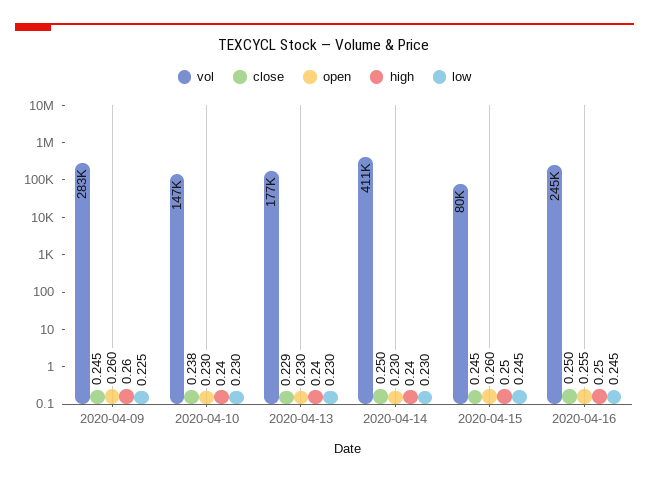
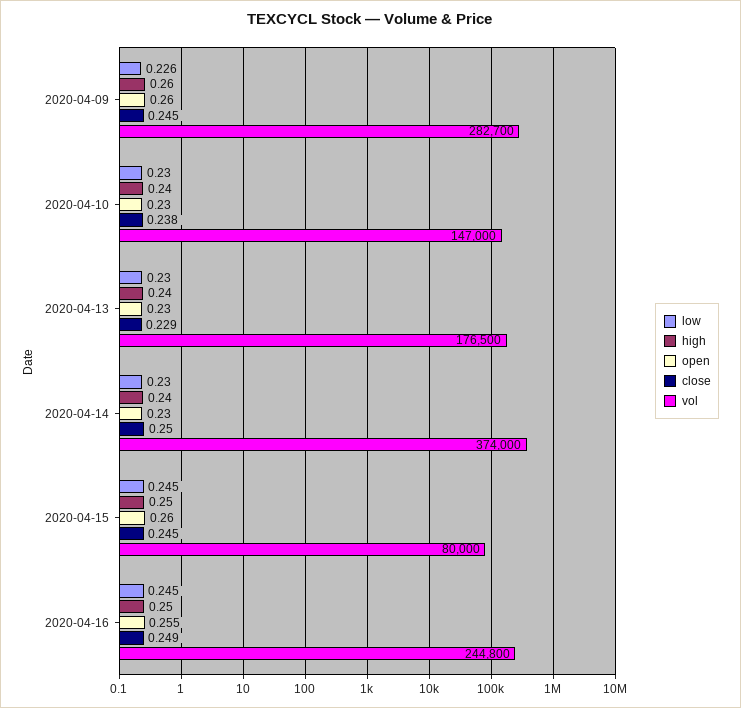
  {
    "vol": {
      "2020-04-09": 282700,
      "2020-04-10": 147000,
      "2020-04-13": 176500,
-     "2020-04-14": 411000,
+     "2020-04-14": 374000,
      "2020-04-15": 80000,
      "2020-04-16": 244800
    },
    "close": {
      "2020-04-09": 0.245,
      "2020-04-10": 0.238,
      "2020-04-13": 0.229,
      "2020-04-14": 0.25,
      "2020-04-15": 0.245,
-     "2020-04-16": 0.25
+     "2020-04-16": 0.249
    },
    "open": {
      "2020-04-09": 0.26,
      "2020-04-10": 0.23,
      "2020-04-13": 0.23,
      "2020-04-14": 0.23,
      "2020-04-15": 0.26,
      "2020-04-16": 0.255
    },
    "high": {
      "2020-04-09": 0.26,
      "2020-04-10": 0.24,
      "2020-04-13": 0.24,
      "2020-04-14": 0.24,
      "2020-04-15": 0.25,
      "2020-04-16": 0.25
    },
    "low": {
-     "2020-04-09": 0.225,
+     "2020-04-09": 0.226,
      "2020-04-10": 0.23,
      "2020-04-13": 0.23,
      "2020-04-14": 0.23,
      "2020-04-15": 0.245,
      "2020-04-16": 0.245
    }
  }

